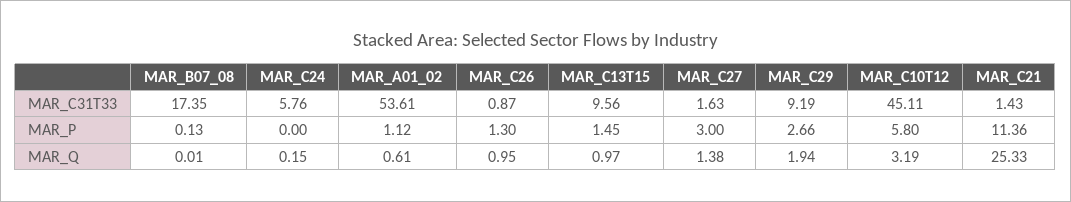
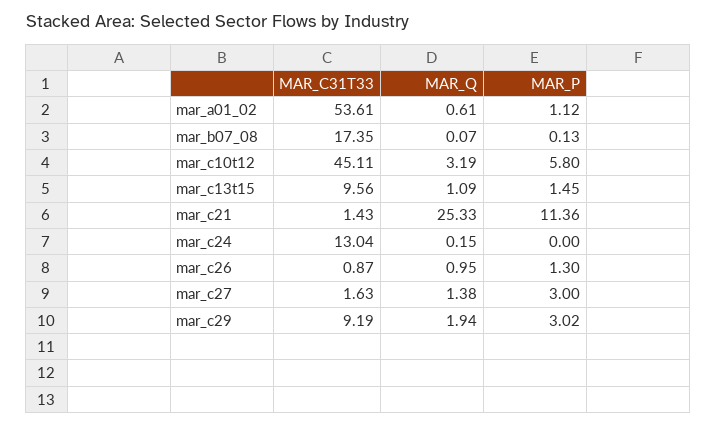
  {
    "MAR_B07_08": {
      "MAR_C31T33": 17.35,
      "MAR_P": 0.13,
-     "MAR_Q": 0.01
+     "MAR_Q": 0.07
    },
    "MAR_C24": {
-     "MAR_C31T33": 5.76,
+     "MAR_C31T33": 13.04,
      "MAR_P": 0,
      "MAR_Q": 0.15
    },
    "MAR_A01_02": {
      "MAR_C31T33": 53.61,
      "MAR_P": 1.12,
      "MAR_Q": 0.61
    },
    "MAR_C26": {
      "MAR_C31T33": 0.87,
      "MAR_P": 1.3,
      "MAR_Q": 0.95
    },
    "MAR_C13T15": {
      "MAR_C31T33": 9.56,
      "MAR_P": 1.45,
-     "MAR_Q": 0.97
+     "MAR_Q": 1.09
    },
    "MAR_C27": {
      "MAR_C31T33": 1.63,
      "MAR_P": 3,
      "MAR_Q": 1.38
    },
    "MAR_C29": {
      "MAR_C31T33": 9.19,
-     "MAR_P": 2.66,
+     "MAR_P": 3.02,
      "MAR_Q": 1.94
    },
    "MAR_C10T12": {
      "MAR_C31T33": 45.11,
      "MAR_P": 5.8,
      "MAR_Q": 3.19
    },
    "MAR_C21": {
      "MAR_C31T33": 1.43,
      "MAR_P": 11.36,
      "MAR_Q": 25.33
    }
  }

